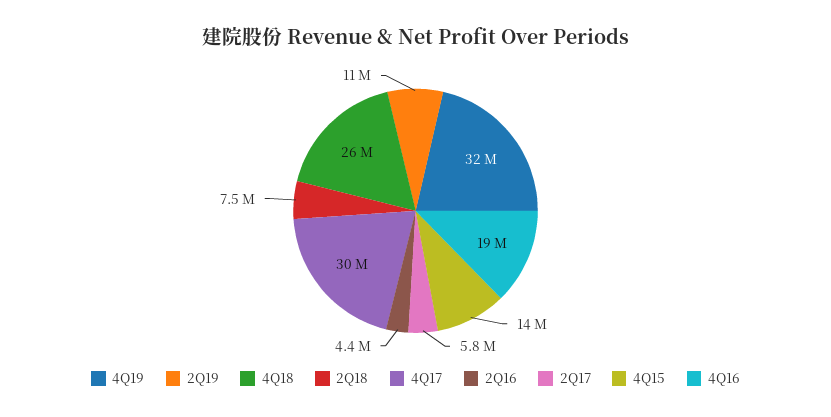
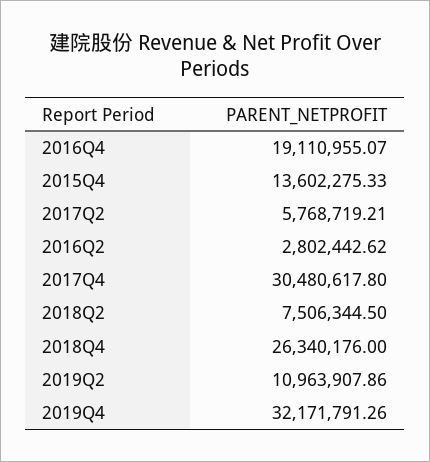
  {
    "4Q19": 32171791.26,
    "2Q19": 10963907.86,
    "4Q18": 26340176,
    "2Q18": 7506344.5,
    "4Q17": 30480617.8,
-   "2Q16": 4400000,
+   "2Q16": 2802442.62,
    "2Q17": 5768719.21,
    "4Q15": 13602275.33,
    "4Q16": 19110955.07
  }

